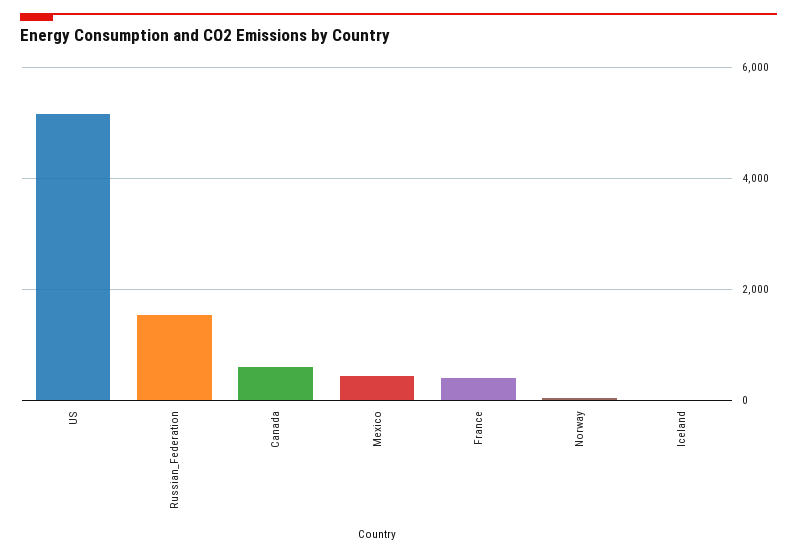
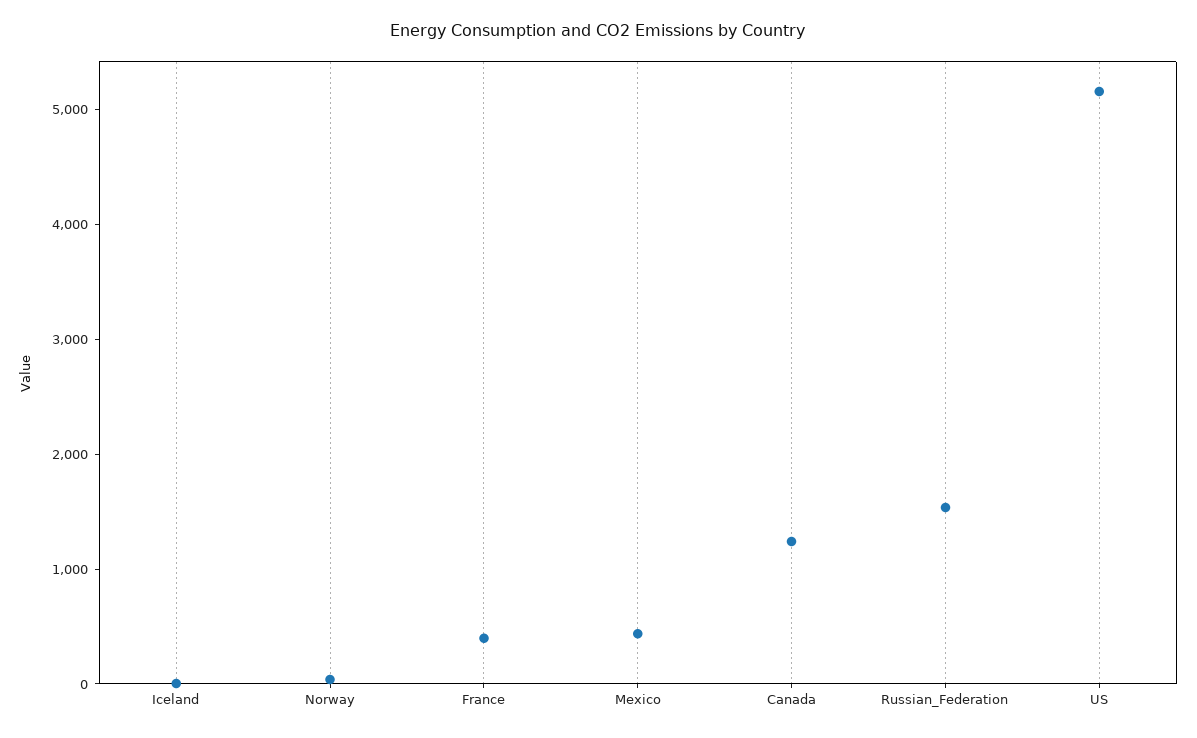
  {
    "US": 5200,
    "Russian_Federation": 1600,
-   "Canada": 600,
+   "Canada": 1200,
    "Mexico": 400,
    "France": 400,
    "Norway": 0,
    "Iceland": 0
  }

